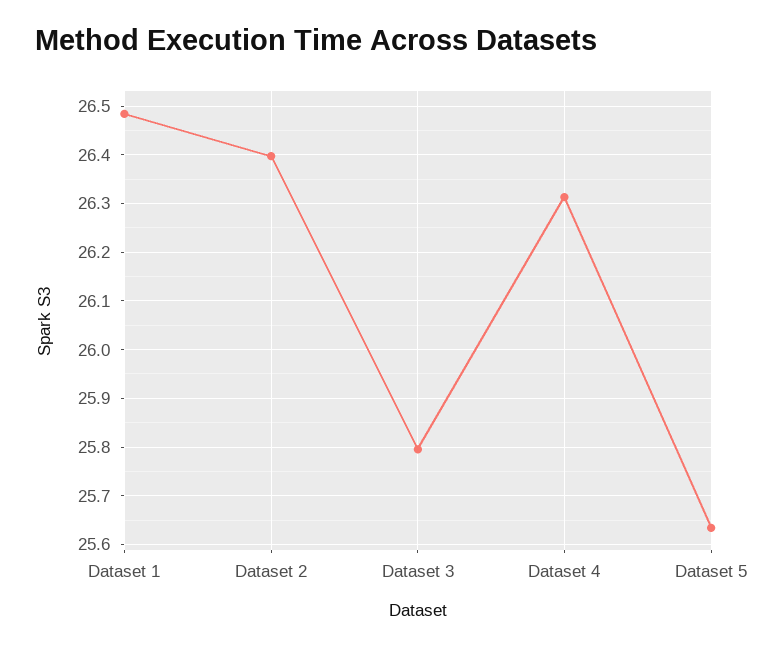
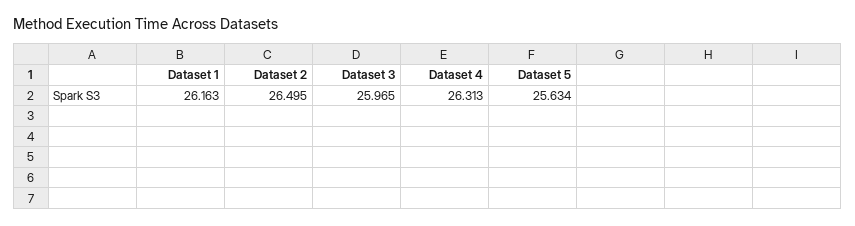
  {
-   "Dataset 1": 26.48,
+   "Dataset 1": 26.163,
-   "Dataset 2": 26.4,
+   "Dataset 2": 26.495,
-   "Dataset 3": 25.8,
+   "Dataset 3": 25.965,
    "Dataset 4": 26.313,
    "Dataset 5": 25.634
  }

